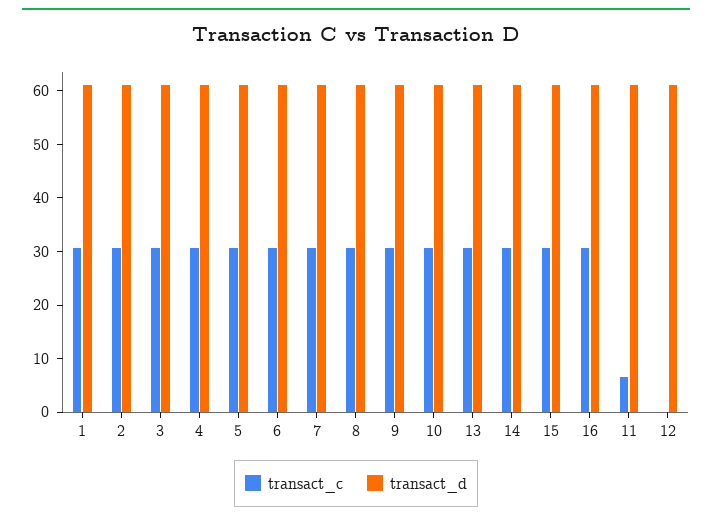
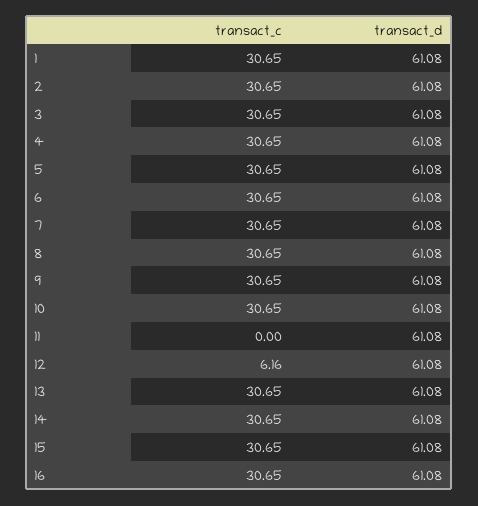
  {
    "transact_c": {
      "1": 30.65,
      "2": 30.65,
      "3": 30.65,
      "4": 30.65,
      "5": 30.65,
      "6": 30.65,
      "7": 30.65,
      "8": 30.65,
      "9": 30.65,
      "10": 30.65,
      "13": 30.65,
      "14": 30.65,
      "15": 30.65,
      "16": 30.65,
-     "11": 6,
+     "11": 0,
-     "12": 0
+     "12": 6.16
    },
    "transact_d": {
      "1": 61.08,
      "2": 61.08,
      "3": 61.08,
      "4": 61.08,
      "5": 61.08,
      "6": 61.08,
      "7": 61.08,
      "8": 61.08,
      "9": 61.08,
      "10": 61.08,
      "13": 61.08,
      "14": 61.08,
      "15": 61.08,
      "16": 61.08,
      "11": 61.08,
      "12": 61.08
    }
  }

